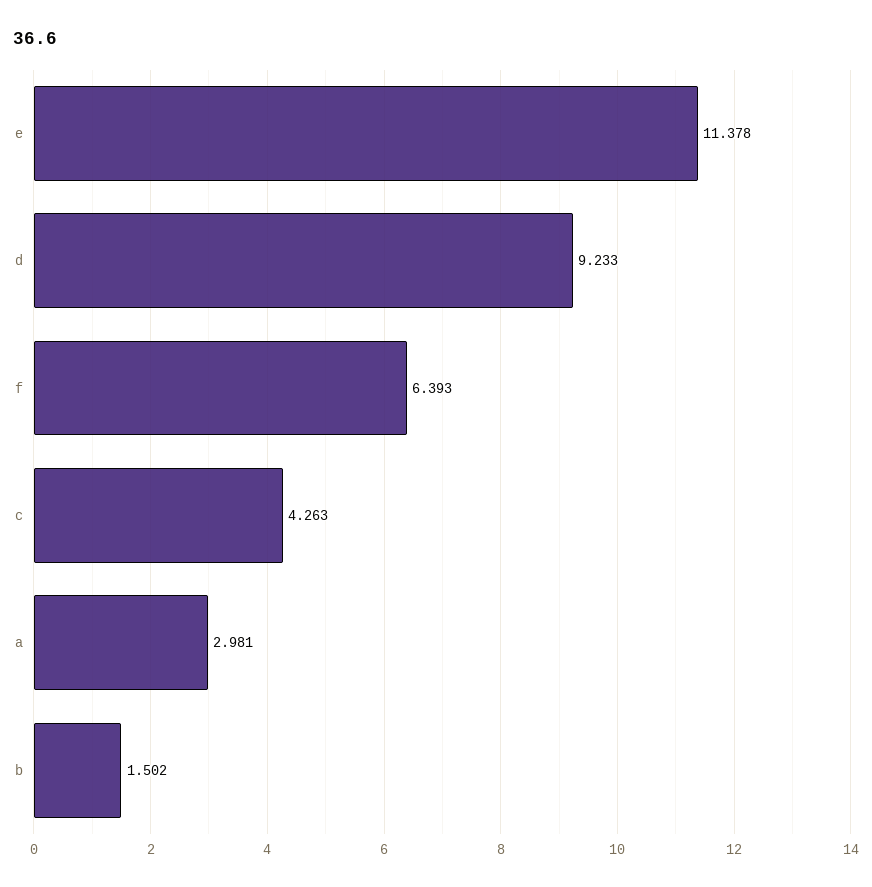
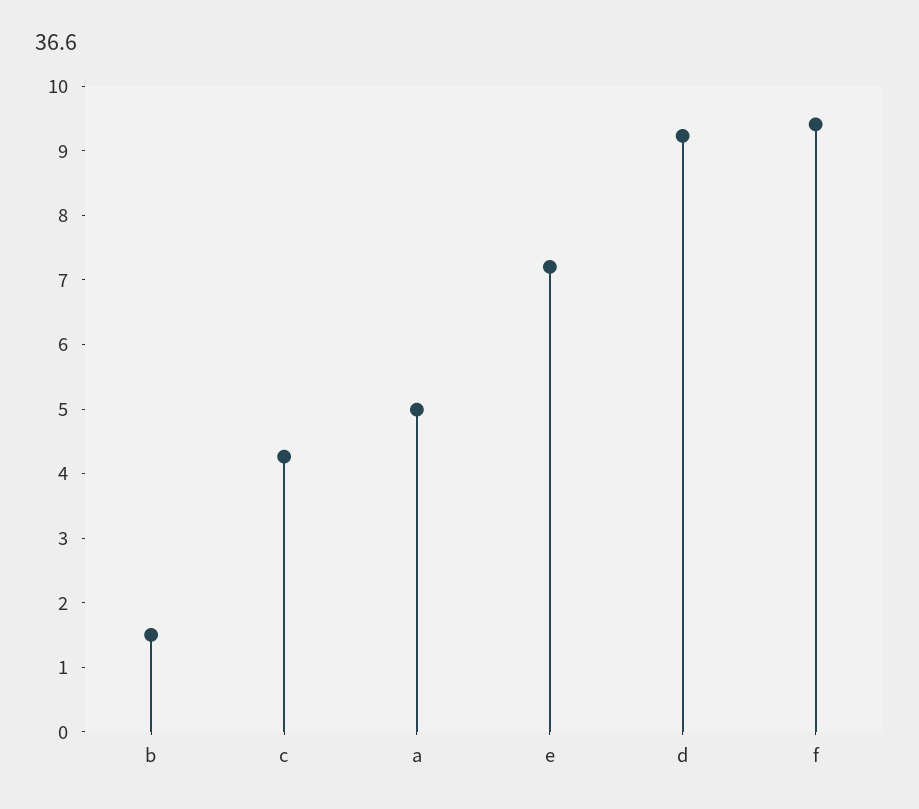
  {
-   "e": 11.378,
+   "e": 7.2,
    "d": 9.233,
-   "f": 6.393,
+   "f": 9.4,
    "c": 4.263,
-   "a": 2.981,
+   "a": 5,
    "b": 1.502
  }

